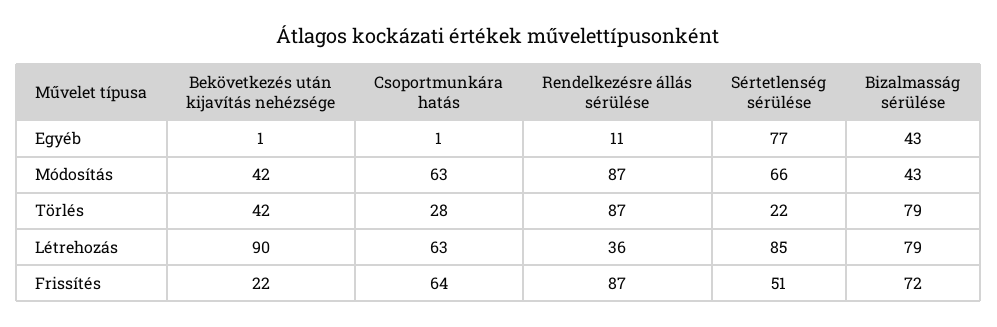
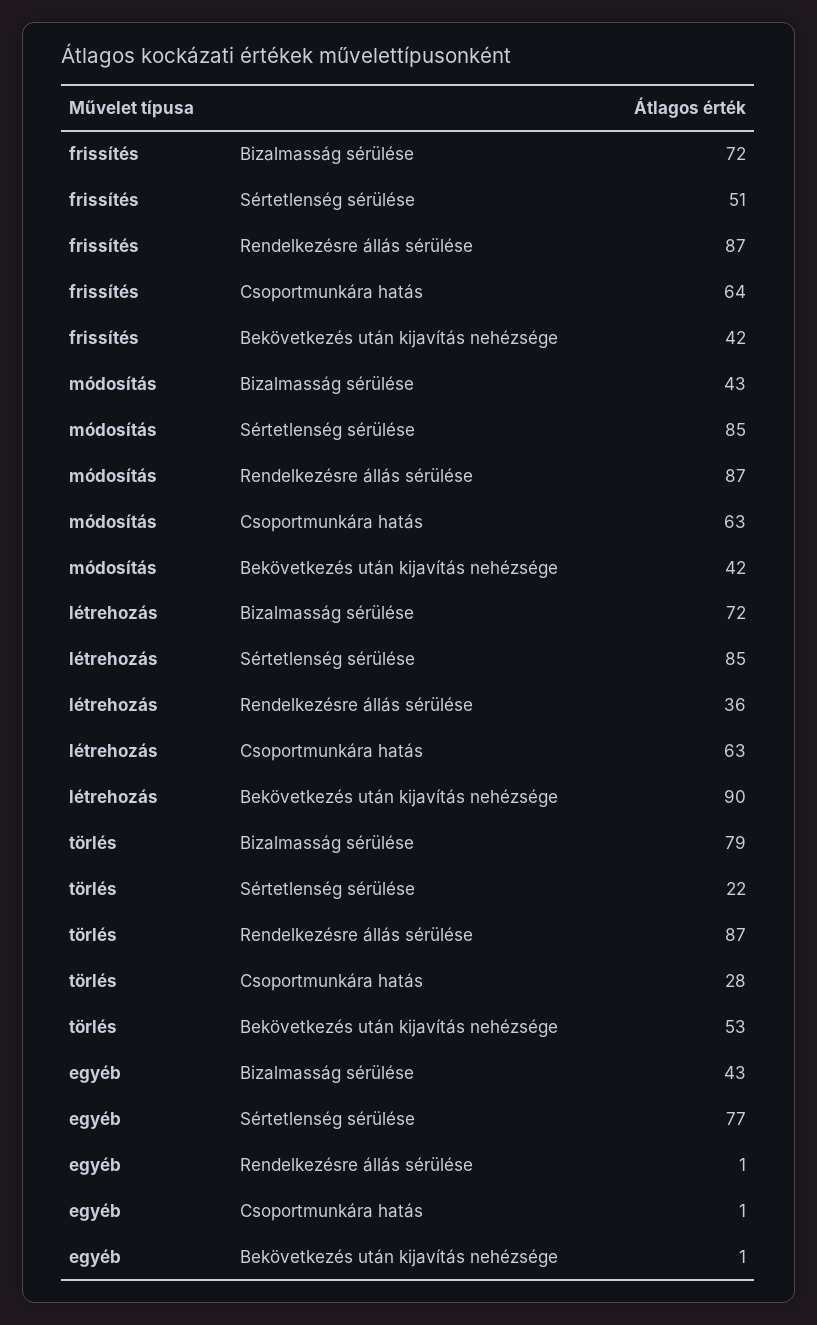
  {
    "Bekövetkezés után kijavítás nehézsége": {
      "Egyéb": 1,
      "Módosítás": 42,
-     "Törlés": 42,
+     "Törlés": 53,
      "Létrehozás": 90,
-     "Frissítés": 22
+     "Frissítés": 42
    },
    "Csoportmunkára hatás": {
      "Egyéb": 1,
      "Módosítás": 63,
      "Törlés": 28,
      "Létrehozás": 63,
      "Frissítés": 64
    },
    "Rendelkezésre állás sérülése": {
-     "Egyéb": 11,
+     "Egyéb": 1,
      "Módosítás": 87,
      "Törlés": 87,
      "Létrehozás": 36,
      "Frissítés": 87
    },
    "Sértetlenség sérülése": {
      "Egyéb": 77,
-     "Módosítás": 66,
+     "Módosítás": 85,
      "Törlés": 22,
      "Létrehozás": 85,
      "Frissítés": 51
    },
    "Bizalmasság sérülése": {
      "Egyéb": 43,
      "Módosítás": 43,
      "Törlés": 79,
-     "Létrehozás": 79,
+     "Létrehozás": 72,
      "Frissítés": 72
    }
  }

